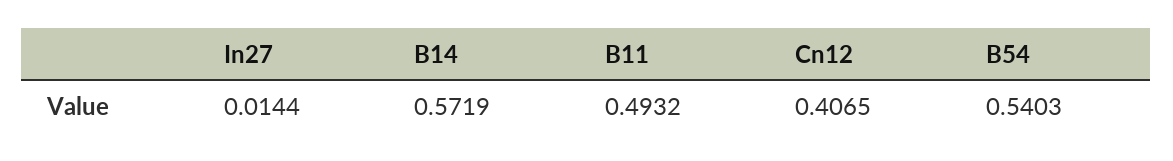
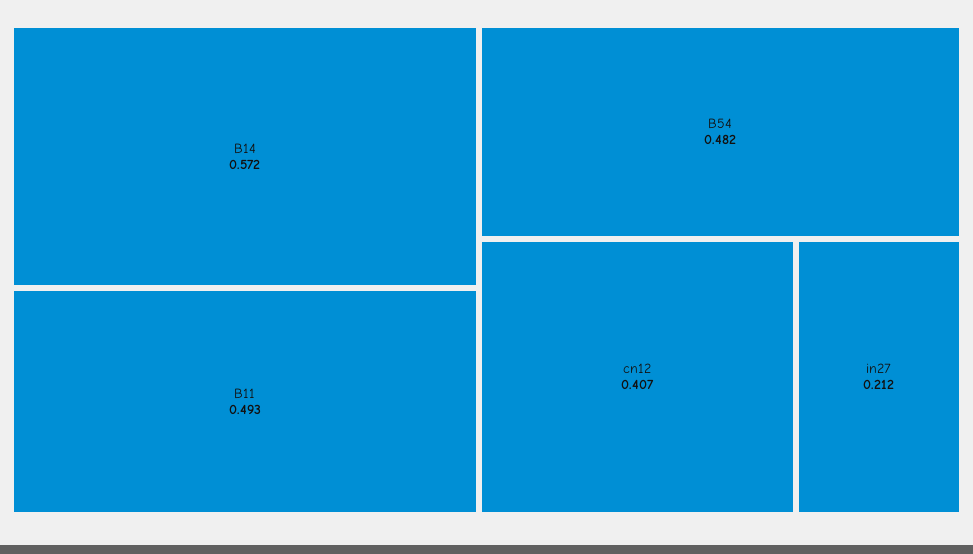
  {
-   "In27": 0.0144,
+   "In27": 0.212,
    "B14": 0.5719,
    "B11": 0.4932,
    "Cn12": 0.4065,
-   "B54": 0.5403
+   "B54": 0.482
  }

